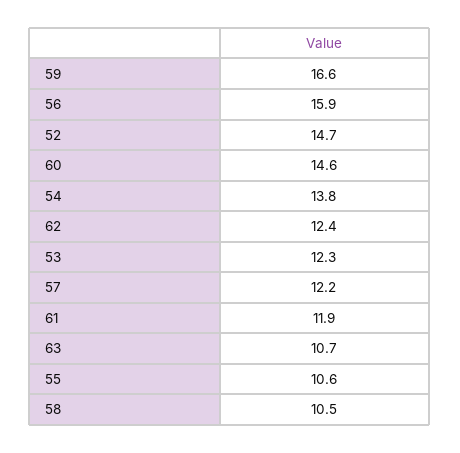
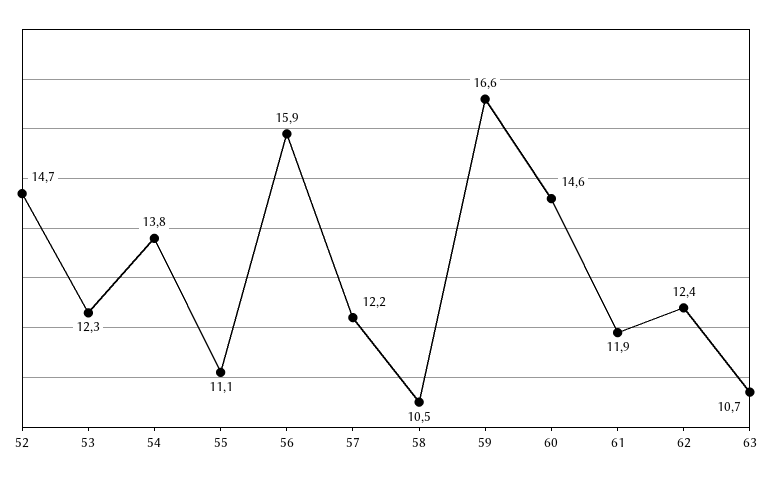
  {
    "59": 16.6,
    "56": 15.9,
    "52": 14.7,
    "60": 14.6,
    "54": 13.8,
    "62": 12.4,
    "53": 12.3,
    "57": 12.2,
    "61": 11.9,
    "63": 10.7,
-   "55": 10.6,
+   "55": 11.1,
    "58": 10.5
  }

